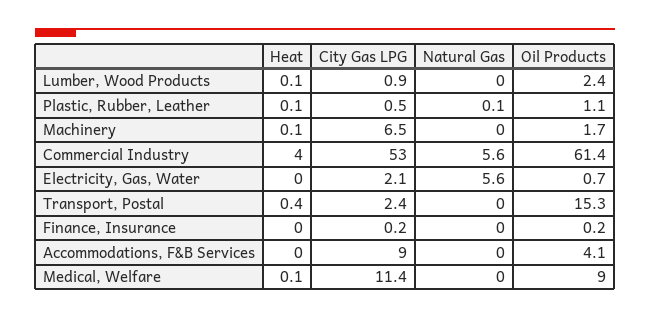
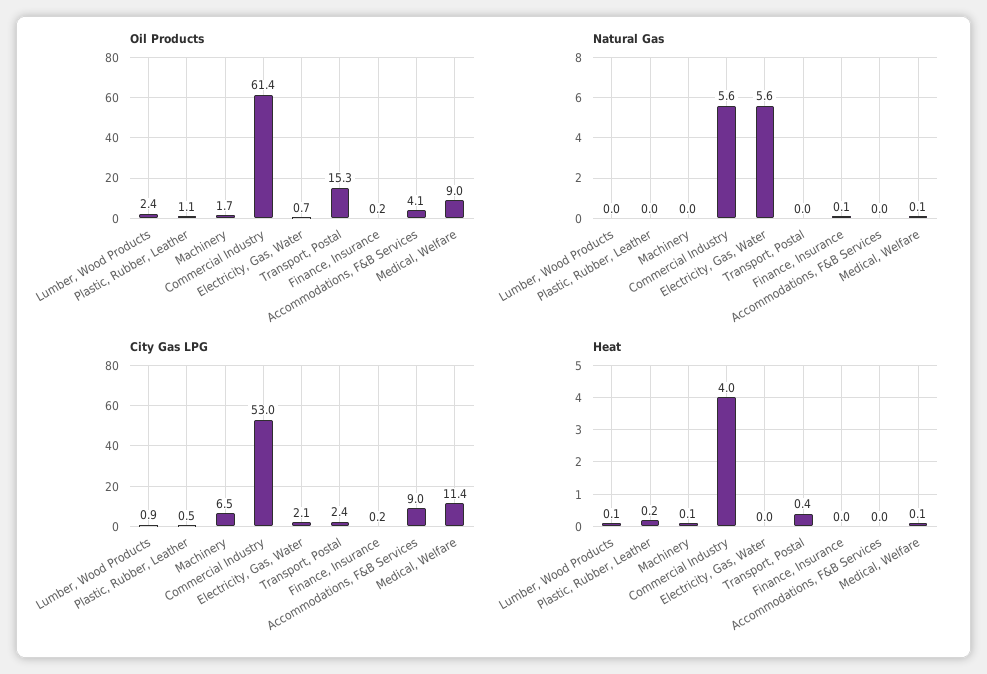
  {
    "Heat": {
      "Lumber, Wood Products": 0.1,
-     "Plastic, Rubber, Leather": 0.1,
+     "Plastic, Rubber, Leather": 0.2,
      "Machinery": 0.1,
      "Commercial Industry": 4,
      "Electricity, Gas, Water": 0,
      "Transport, Postal": 0.4,
      "Finance, Insurance": 0,
      "Accommodations, F&B Services": 0,
      "Medical, Welfare": 0.1
    },
    "City Gas LPG": {
      "Lumber, Wood Products": 0.9,
      "Plastic, Rubber, Leather": 0.5,
      "Machinery": 6.5,
      "Commercial Industry": 53,
      "Electricity, Gas, Water": 2.1,
      "Transport, Postal": 2.4,
      "Finance, Insurance": 0.2,
      "Accommodations, F&B Services": 9,
      "Medical, Welfare": 11.4
    },
    "Natural Gas": {
      "Lumber, Wood Products": 0,
-     "Plastic, Rubber, Leather": 0.1,
+     "Plastic, Rubber, Leather": 0,
      "Machinery": 0,
      "Commercial Industry": 5.6,
      "Electricity, Gas, Water": 5.6,
      "Transport, Postal": 0,
-     "Finance, Insurance": 0,
+     "Finance, Insurance": 0.1,
      "Accommodations, F&B Services": 0,
-     "Medical, Welfare": 0
+     "Medical, Welfare": 0.1
    },
    "Oil Products": {
      "Lumber, Wood Products": 2.4,
      "Plastic, Rubber, Leather": 1.1,
      "Machinery": 1.7,
      "Commercial Industry": 61.4,
      "Electricity, Gas, Water": 0.7,
      "Transport, Postal": 15.3,
      "Finance, Insurance": 0.2,
      "Accommodations, F&B Services": 4.1,
      "Medical, Welfare": 9
    }
  }

